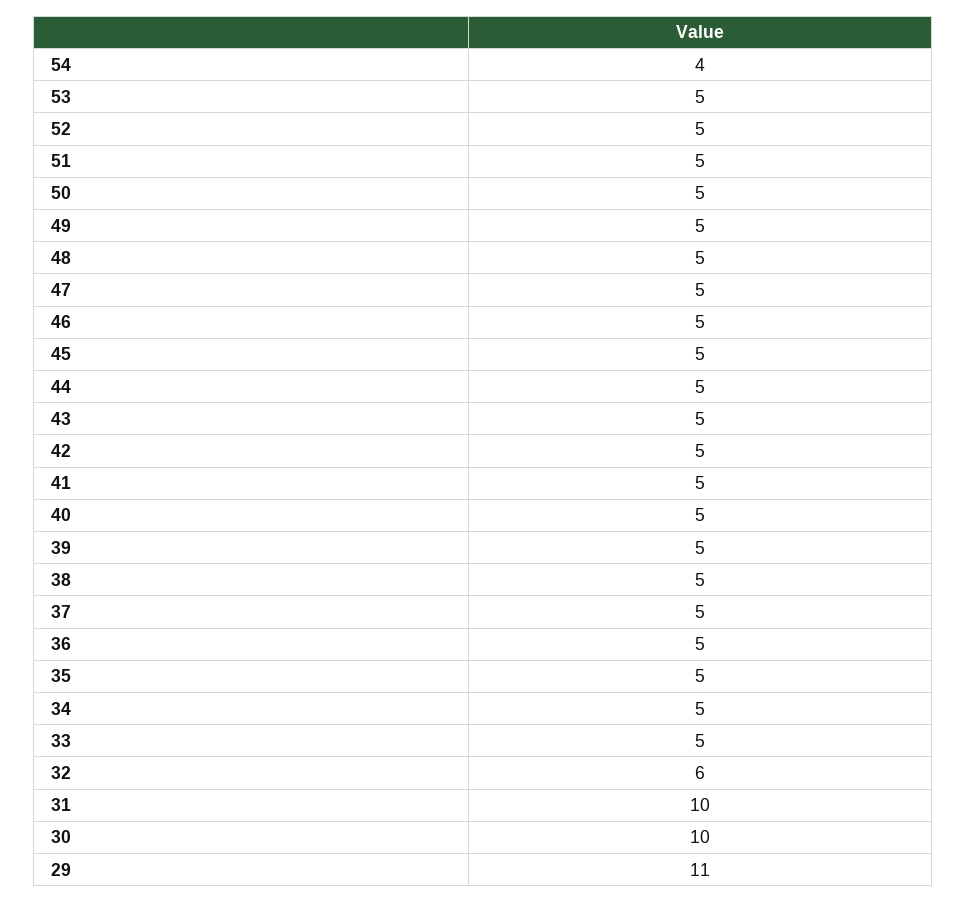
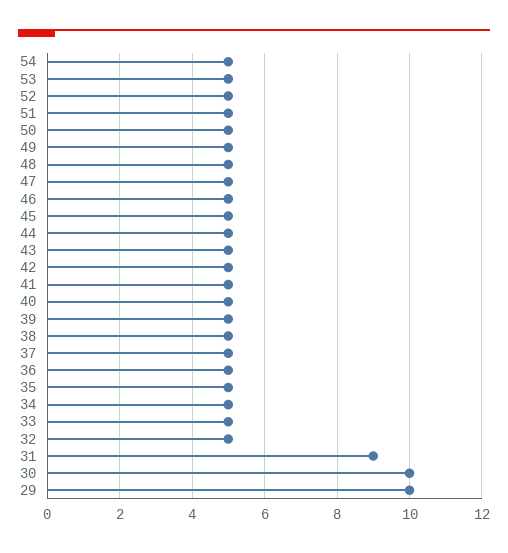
  {
-   "54": 4,
+   "54": 5,
    "53": 5,
    "52": 5,
    "51": 5,
    "50": 5,
    "49": 5,
    "48": 5,
    "47": 5,
    "46": 5,
    "45": 5,
    "44": 5,
    "43": 5,
    "42": 5,
    "41": 5,
    "40": 5,
    "39": 5,
    "38": 5,
    "37": 5,
    "36": 5,
    "35": 5,
    "34": 5,
    "33": 5,
-   "32": 6,
+   "32": 5,
-   "31": 10,
+   "31": 9,
    "30": 10,
-   "29": 11
+   "29": 10
  }

